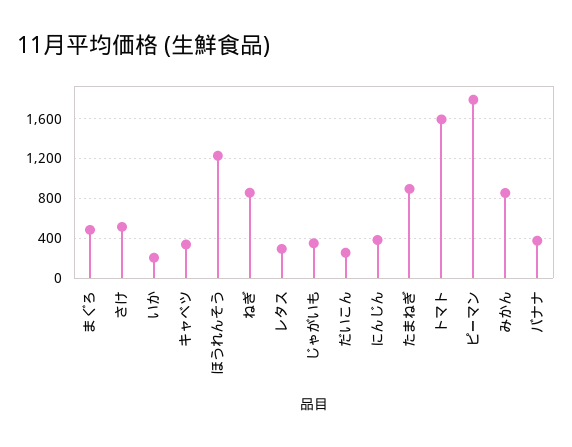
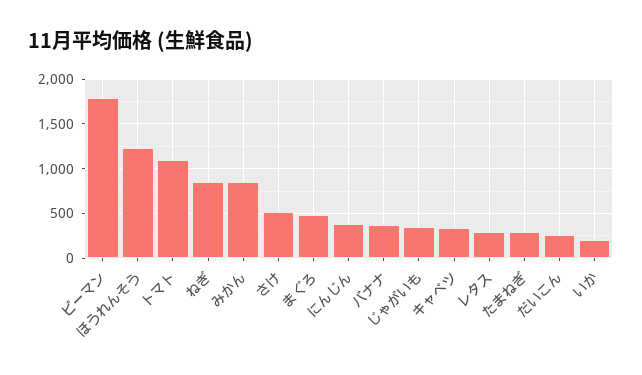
  {
    "まぐろ": 500,
    "さけ": 500,
    "いか": 200,
    "キャベツ": 300,
    "ほうれんそう": 1200,
    "ねぎ": 900,
    "レタス": 300,
    "じゃがいも": 400,
    "だいこん": 300,
    "にんじん": 400,
-   "たまねぎ": 900,
+   "たまねぎ": 300,
-   "トマト": 1600,
+   "トマト": 1100,
    "ピーマン": 1800,
    "みかん": 900,
    "バナナ": 400
  }

